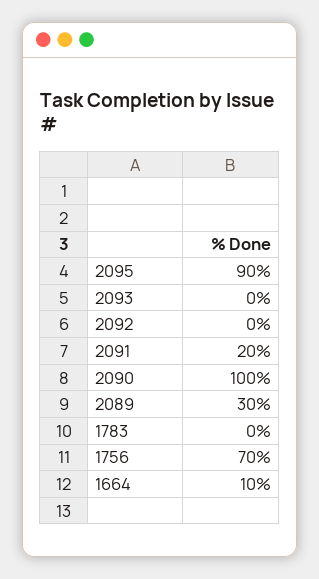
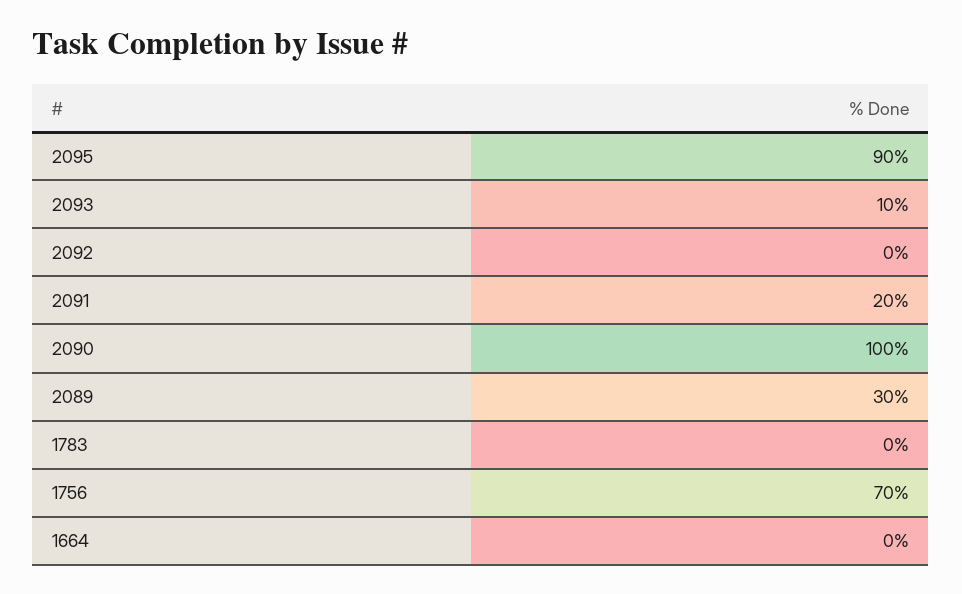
  {
    "2095": 90,
-   "2093": 0,
+   "2093": 10,
    "2092": 0,
    "2091": 20,
    "2090": 100,
    "2089": 30,
    "1783": 0,
    "1756": 70,
-   "1664": 10
+   "1664": 0
  }

